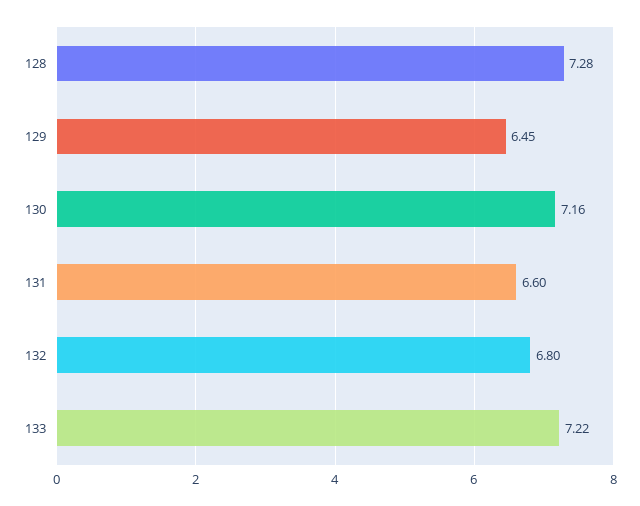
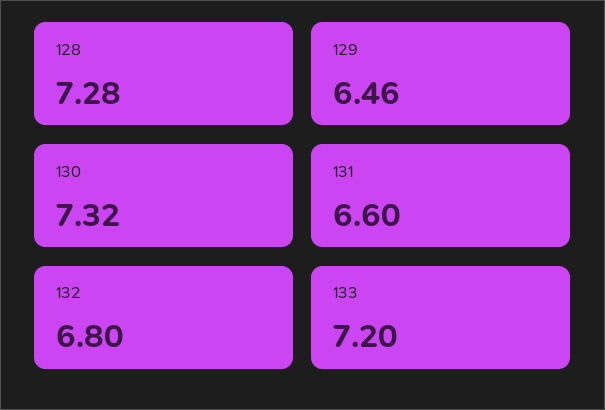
  {
    "128": 7.28,
-   "129": 6.45,
+   "129": 6.46,
-   "130": 7.16,
+   "130": 7.32,
    "131": 6.6,
    "132": 6.8,
-   "133": 7.22
+   "133": 7.2
  }

